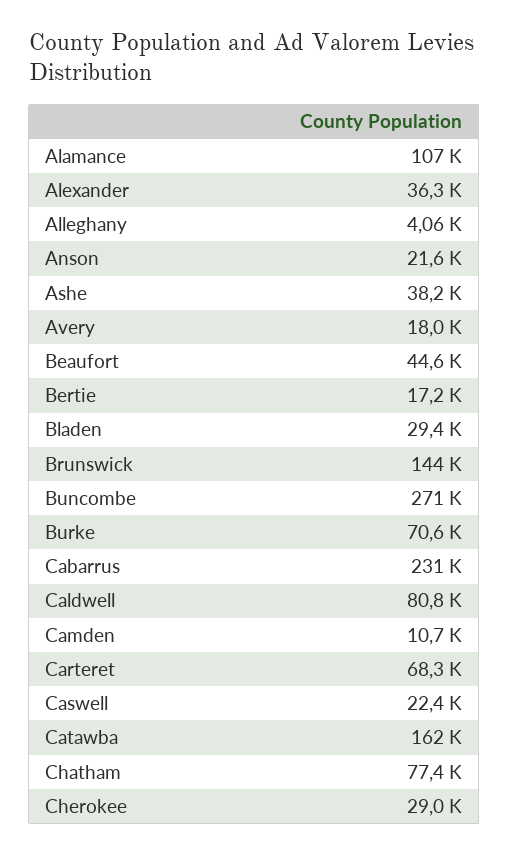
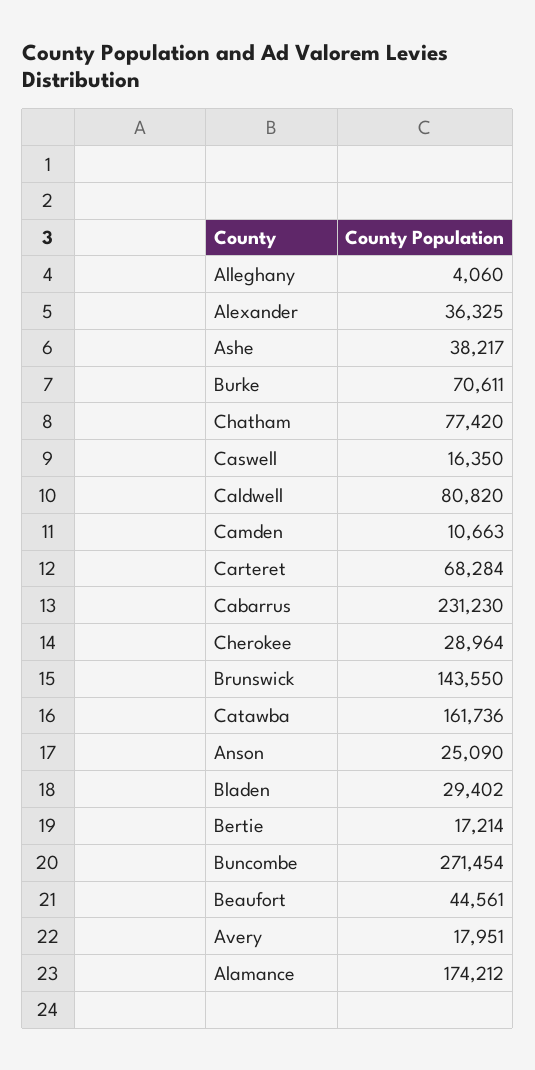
  {
-   "Alamance": 107000,
+   "Alamance": 174212,
    "Alexander": 36325,
    "Alleghany": 4060,
-   "Anson": 21600,
+   "Anson": 25090,
    "Ashe": 38217,
    "Avery": 17951,
    "Beaufort": 44561,
    "Bertie": 17214,
    "Bladen": 29402,
    "Brunswick": 143550,
    "Buncombe": 271454,
    "Burke": 70611,
    "Cabarrus": 231230,
    "Caldwell": 80820,
    "Camden": 10663,
    "Carteret": 68284,
-   "Caswell": 22400,
+   "Caswell": 16350,
    "Catawba": 161736,
    "Chatham": 77420,
    "Cherokee": 28964
  }

